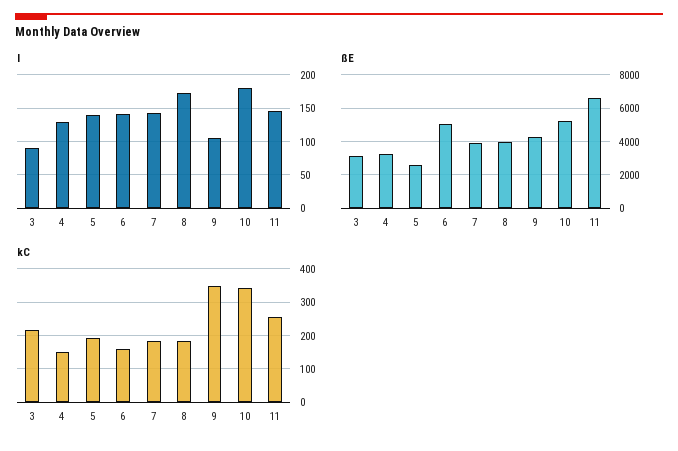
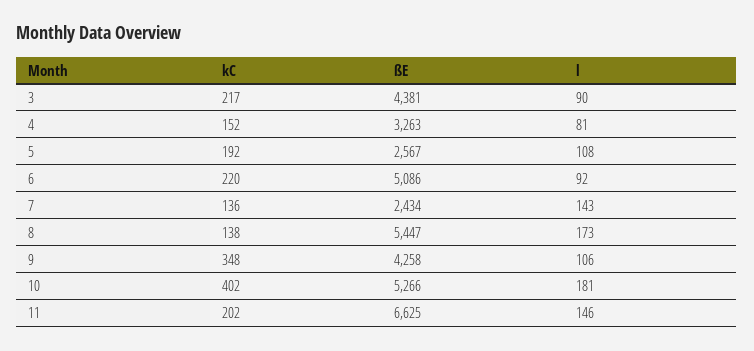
  {
    "l": {
      "3": 90,
-     "4": 130,
+     "4": 81,
-     "5": 140,
+     "5": 108,
-     "6": 140,
+     "6": 92,
      "7": 143,
      "8": 173,
      "9": 106,
      "10": 181,
      "11": 146
    },
    "ßE": {
-     "3": 3000,
+     "3": 4381,
      "4": 3263,
      "5": 2567,
      "6": 5086,
-     "7": 4000,
+     "7": 2434,
-     "8": 4000,
+     "8": 5447,
      "9": 4258,
      "10": 5266,
      "11": 6625
    },
    "kC": {
      "3": 217,
      "4": 152,
      "5": 192,
-     "6": 160,
+     "6": 220,
-     "7": 180,
+     "7": 136,
-     "8": 180,
+     "8": 138,
      "9": 348,
-     "10": 340,
+     "10": 402,
-     "11": 260
+     "11": 202
    }
  }

